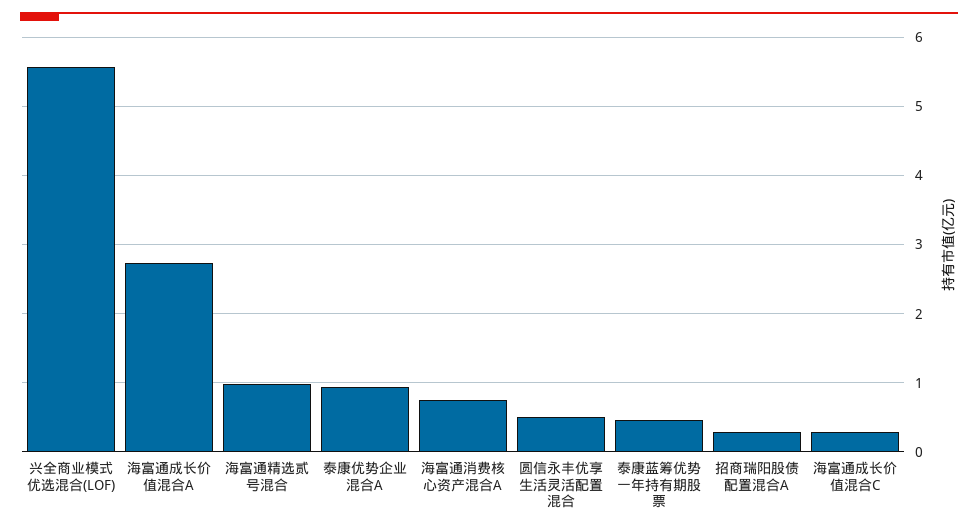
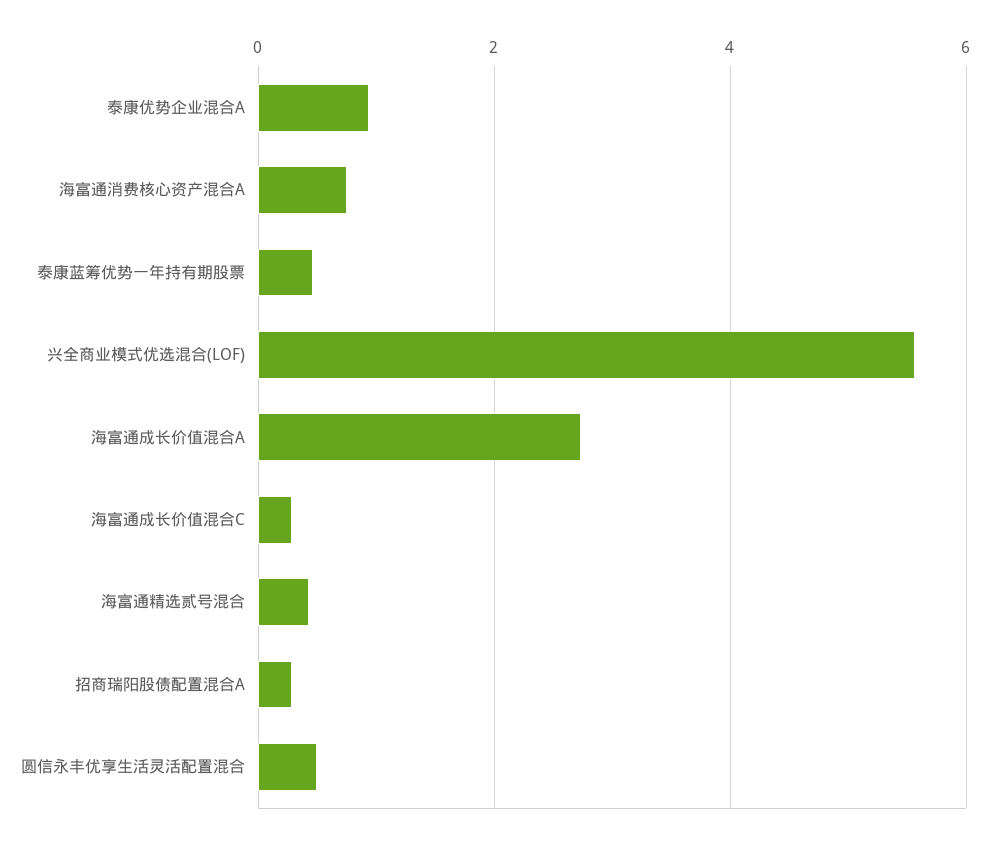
  {
    "兴全商业模式优选混合(LOF)": 5.6,
    "海富通成长价值混合A": 2.7,
-   "海富通精选贰号混合": 1,
+   "海富通精选贰号混合": 0.4,
    "泰康优势企业混合A": 0.9,
    "海富通消费核心资产混合A": 0.8,
    "圆信永丰优享生活灵活配置混合": 0.5,
    "泰康蓝筹优势一年持有期股票": 0.5,
    "招商瑞阳股债配置混合A": 0.3,
    "海富通成长价值混合C": 0.3
  }

